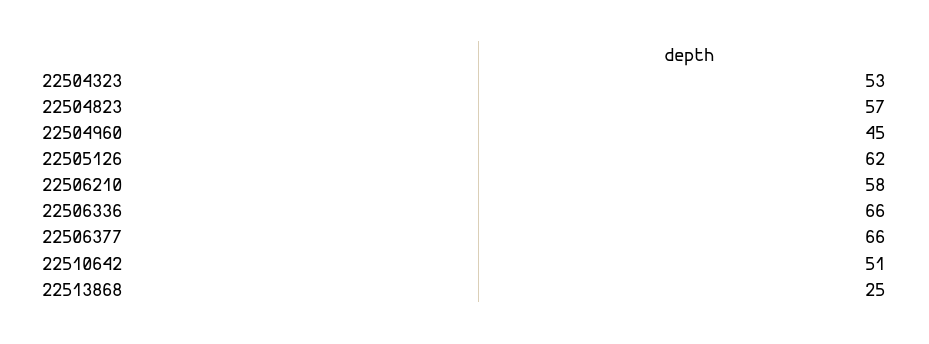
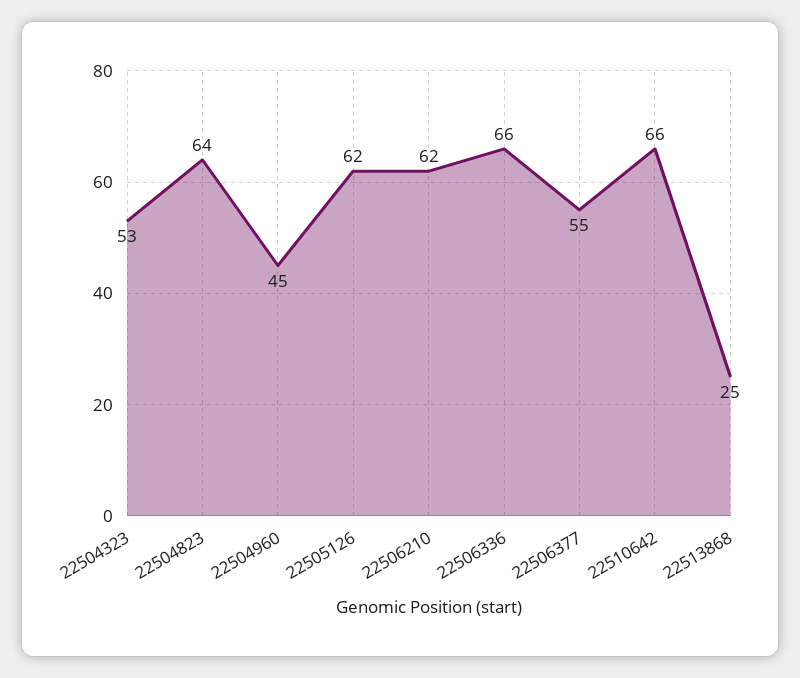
  {
    "22504323": 53,
-   "22504823": 57,
+   "22504823": 64,
    "22504960": 45,
    "22505126": 62,
-   "22506210": 58,
+   "22506210": 62,
    "22506336": 66,
-   "22506377": 66,
+   "22506377": 55,
-   "22510642": 51,
+   "22510642": 66,
    "22513868": 25
  }

